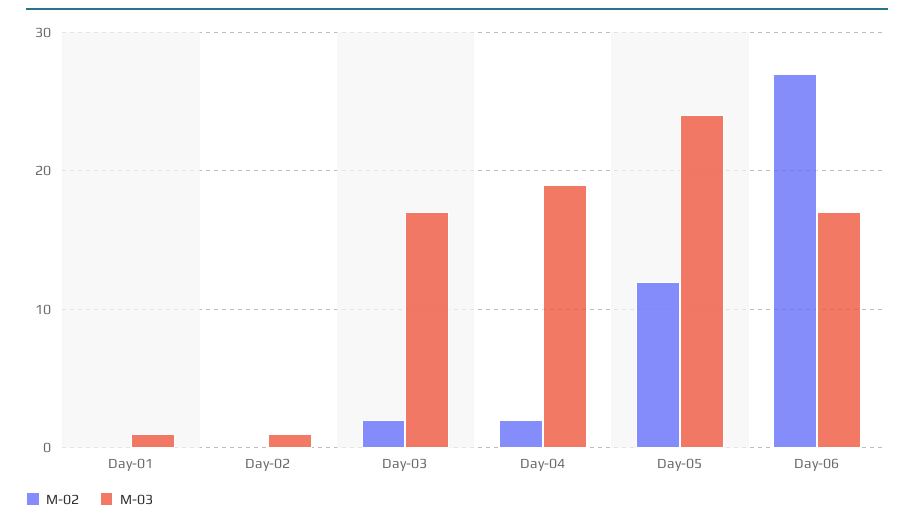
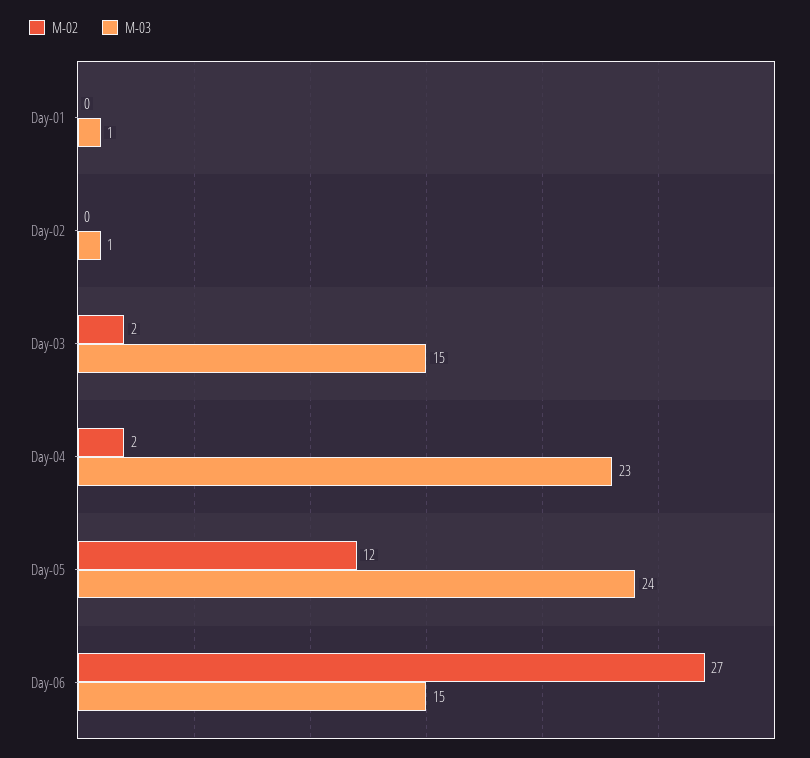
  {
    "M-02": {
      "Day-01": 0,
      "Day-02": 0,
      "Day-03": 2,
      "Day-04": 2,
      "Day-05": 12,
      "Day-06": 27
    },
    "M-03": {
      "Day-01": 1,
      "Day-02": 1,
-     "Day-03": 17,
+     "Day-03": 15,
-     "Day-04": 19,
+     "Day-04": 23,
      "Day-05": 24,
-     "Day-06": 17
+     "Day-06": 15
    }
  }

